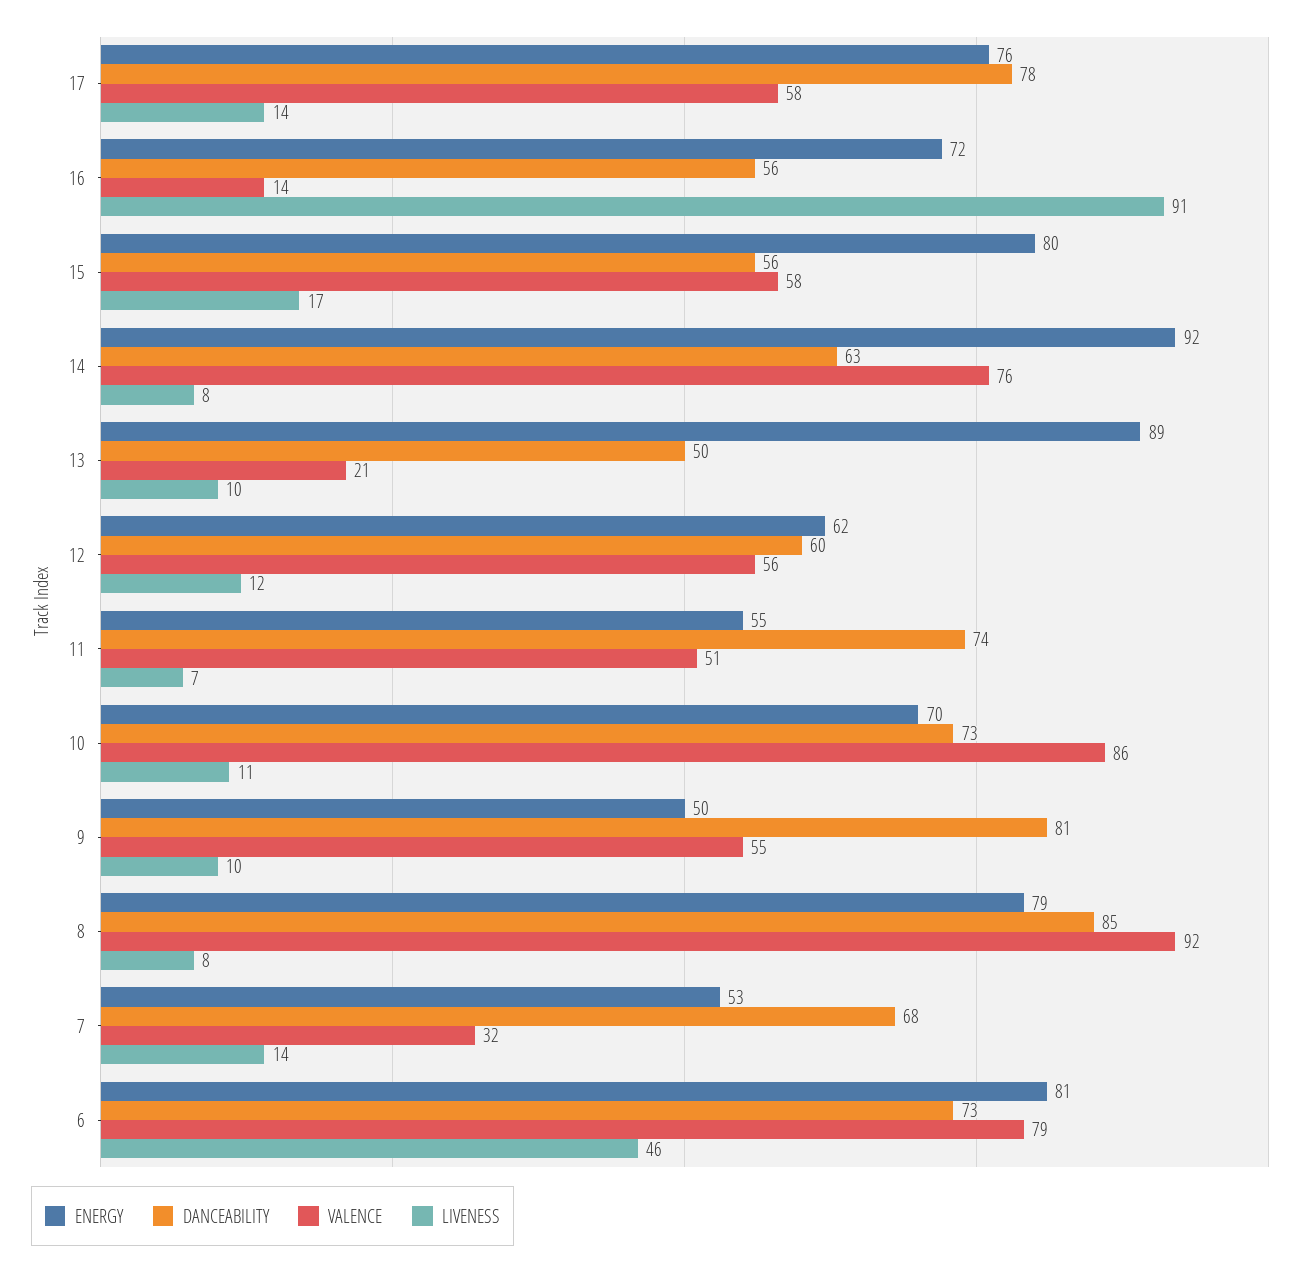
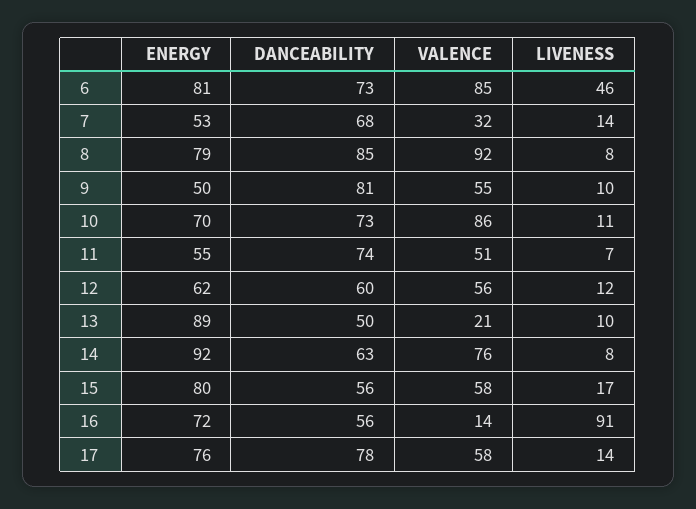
  {
    "ENERGY": {
      "17": 76,
      "16": 72,
      "15": 80,
      "14": 92,
      "13": 89,
      "12": 62,
      "11": 55,
      "10": 70,
      "9": 50,
      "8": 79,
      "7": 53,
      "6": 81
    },
    "DANCEABILITY": {
      "17": 78,
      "16": 56,
      "15": 56,
      "14": 63,
      "13": 50,
      "12": 60,
      "11": 74,
      "10": 73,
      "9": 81,
      "8": 85,
      "7": 68,
      "6": 73
    },
    "VALENCE": {
      "17": 58,
      "16": 14,
      "15": 58,
      "14": 76,
      "13": 21,
      "12": 56,
      "11": 51,
      "10": 86,
      "9": 55,
      "8": 92,
      "7": 32,
-     "6": 79
+     "6": 85
    },
    "LIVENESS": {
      "17": 14,
      "16": 91,
      "15": 17,
      "14": 8,
      "13": 10,
      "12": 12,
      "11": 7,
      "10": 11,
      "9": 10,
      "8": 8,
      "7": 14,
      "6": 46
    }
  }

